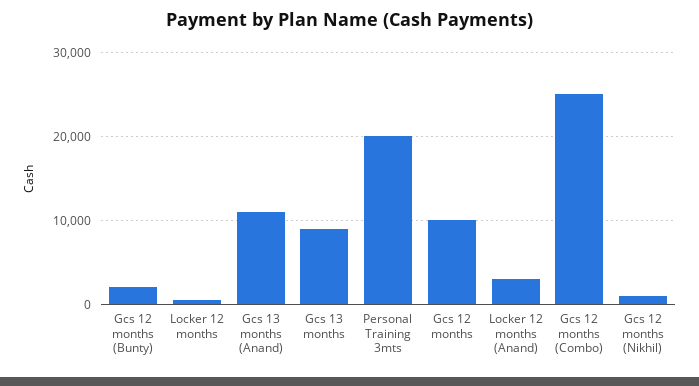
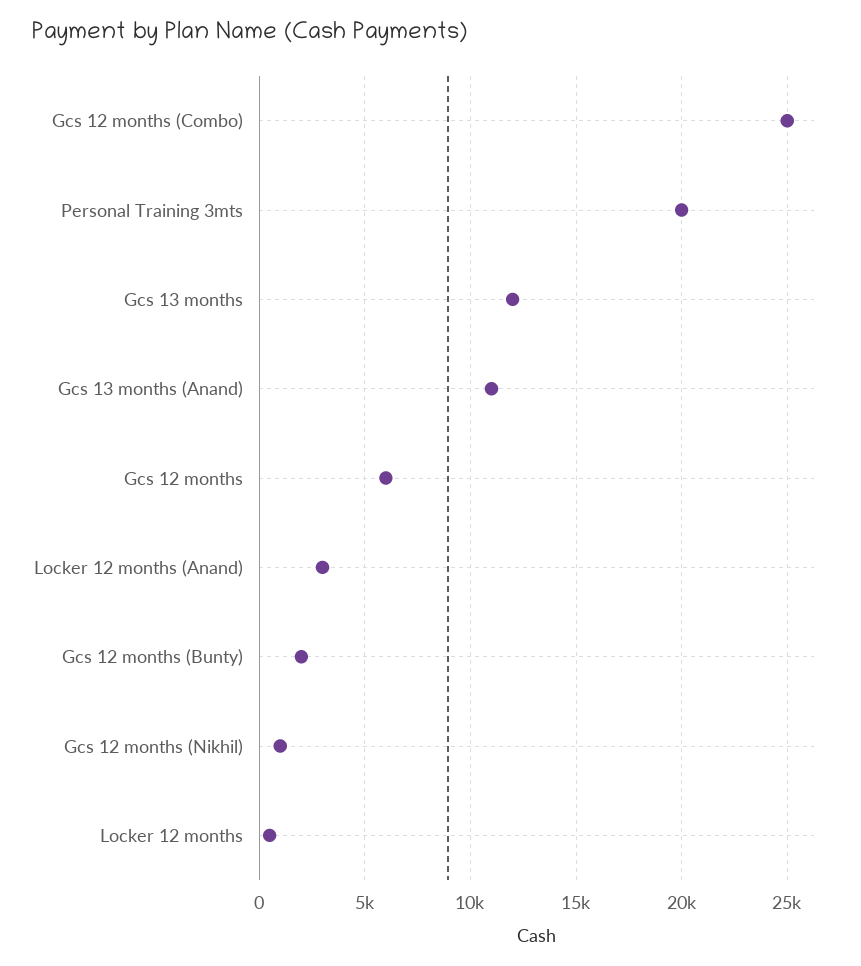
  {
    "Gcs 12 months (Bunty)": 2000,
    "Locker 12 months": 500,
    "Gcs 13 months (Anand)": 11000,
-   "Gcs 13 months": 9000,
+   "Gcs 13 months": 12000,
    "Personal Training 3mts": 20000,
-   "Gcs 12 months": 10000,
+   "Gcs 12 months": 6000,
    "Locker 12 months (Anand)": 3000,
    "Gcs 12 months (Combo)": 25000,
    "Gcs 12 months (Nikhil)": 1000
  }

